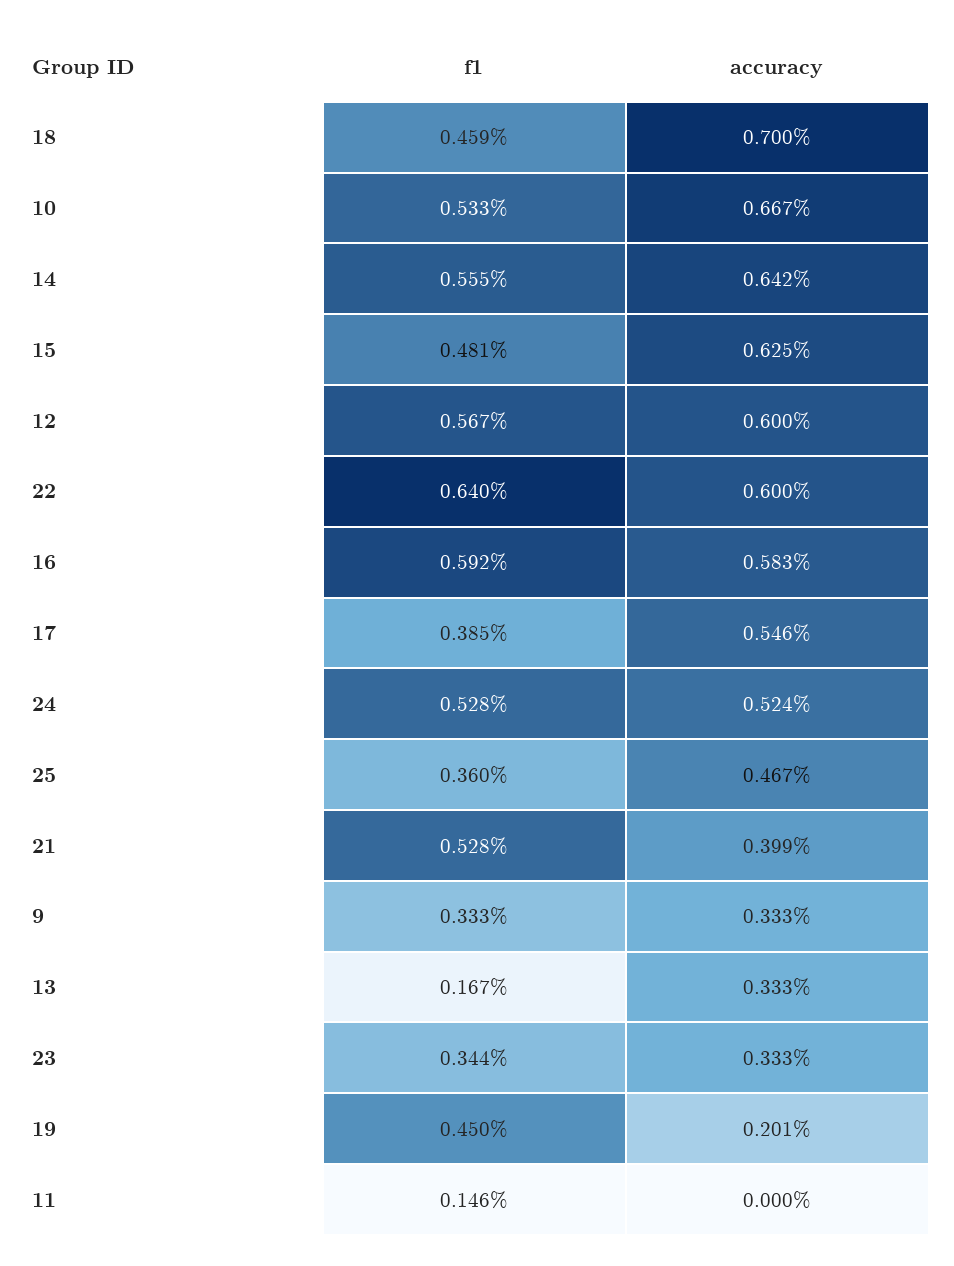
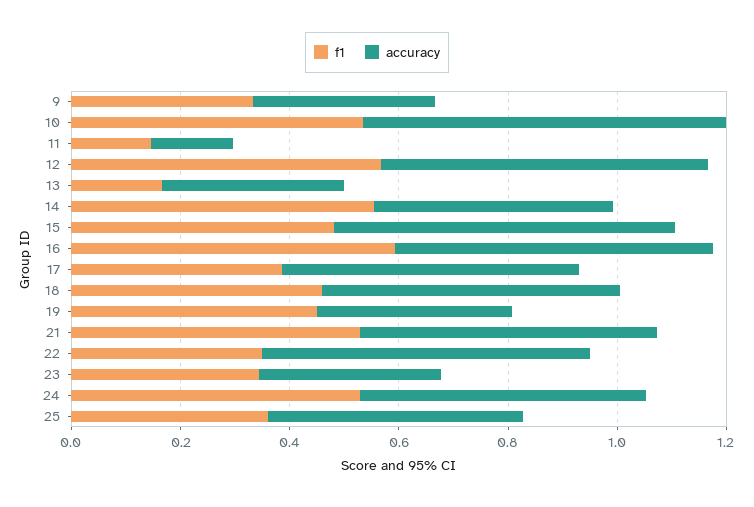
  {
    "f1": {
      "18": 0.459,
      "10": 0.533,
      "14": 0.555,
      "15": 0.481,
      "12": 0.567,
-     "22": 0.64,
+     "22": 0.35,
      "16": 0.592,
      "17": 0.385,
      "24": 0.528,
      "25": 0.36,
      "21": 0.528,
      "9": 0.333,
      "13": 0.167,
      "23": 0.344,
      "19": 0.45,
      "11": 0.146
    },
    "accuracy": {
-     "18": 0.7,
+     "18": 0.55,
      "10": 0.667,
-     "14": 0.642,
+     "14": 0.45,
      "15": 0.625,
      "12": 0.6,
      "22": 0.6,
      "16": 0.583,
      "17": 0.546,
      "24": 0.524,
      "25": 0.467,
-     "21": 0.399,
+     "21": 0.55,
      "9": 0.333,
      "13": 0.333,
      "23": 0.333,
-     "19": 0.201,
+     "19": 0.35,
-     "11": 0
+     "11": 0.15
    }
  }

